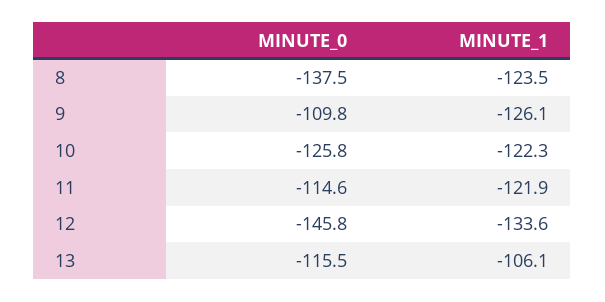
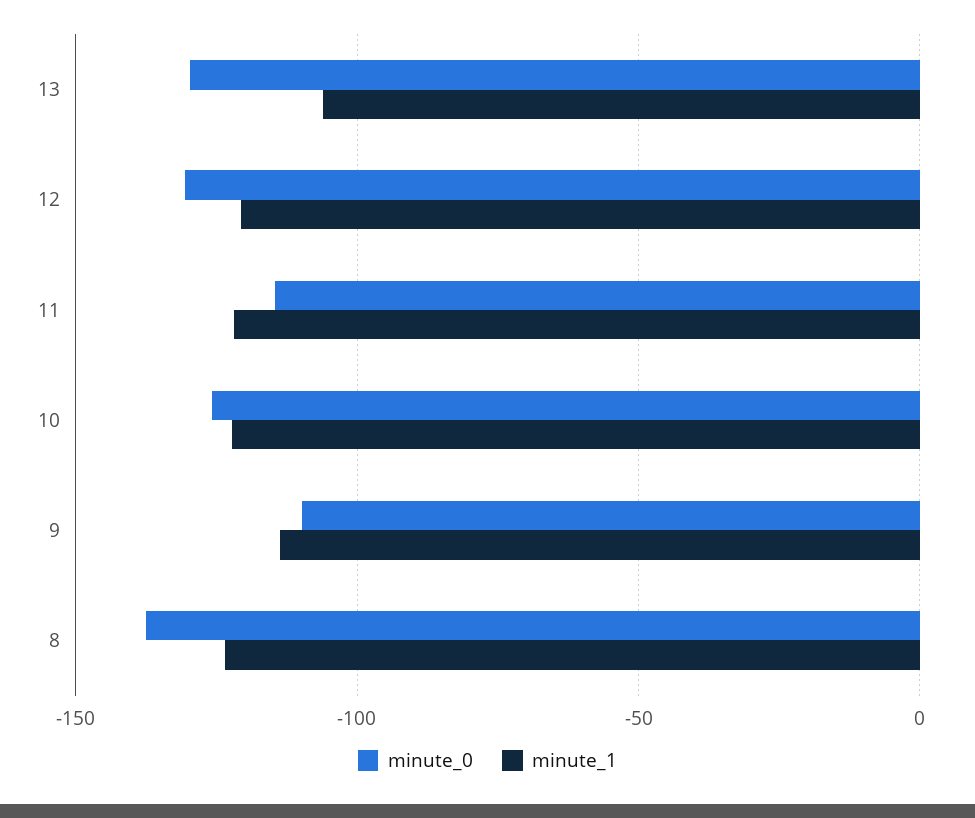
  {
    "MINUTE_0": {
      "8": -137.5,
      "9": -109.8,
      "10": -125.8,
      "11": -114.6,
-     "12": -145.8,
+     "12": -130,
-     "13": -115.5
+     "13": -130
    },
    "MINUTE_1": {
      "8": -123.5,
-     "9": -126.1,
+     "9": -115,
      "10": -122.3,
      "11": -121.9,
-     "12": -133.6,
+     "12": -120,
      "13": -106.1
    }
  }

